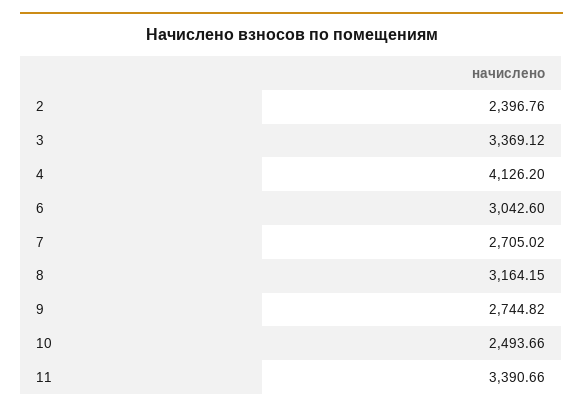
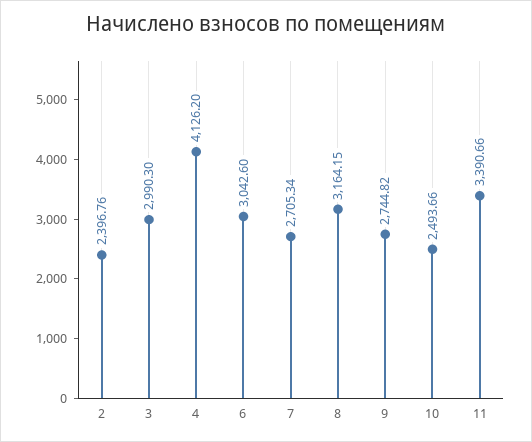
  {
    "2": 2396.76,
-   "3": 3369.12,
+   "3": 2990.3,
    "4": 4126.2,
    "6": 3042.6,
-   "7": 2705.02,
+   "7": 2705.34,
    "8": 3164.15,
    "9": 2744.82,
    "10": 2493.66,
    "11": 3390.66
  }

